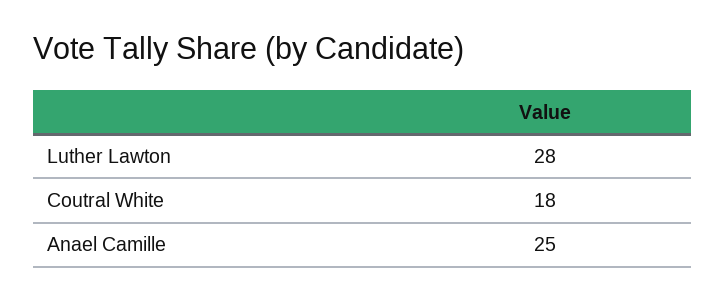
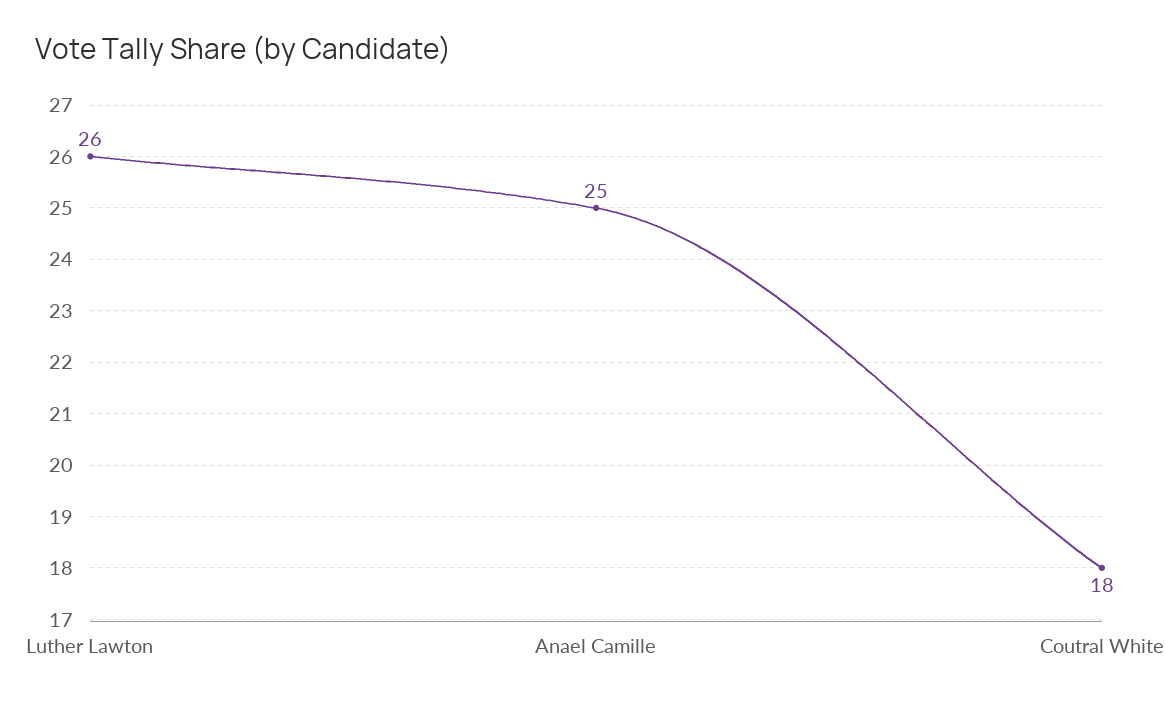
  {
-   "Luther Lawton": 28,
+   "Luther Lawton": 26,
    "Coutral White": 18,
    "Anael Camille": 25
  }

